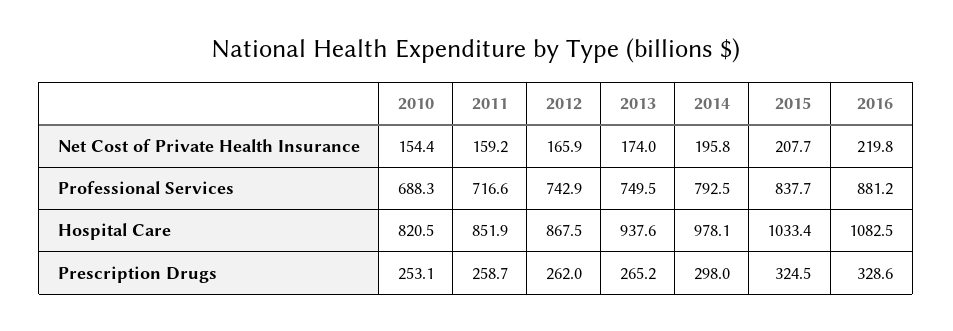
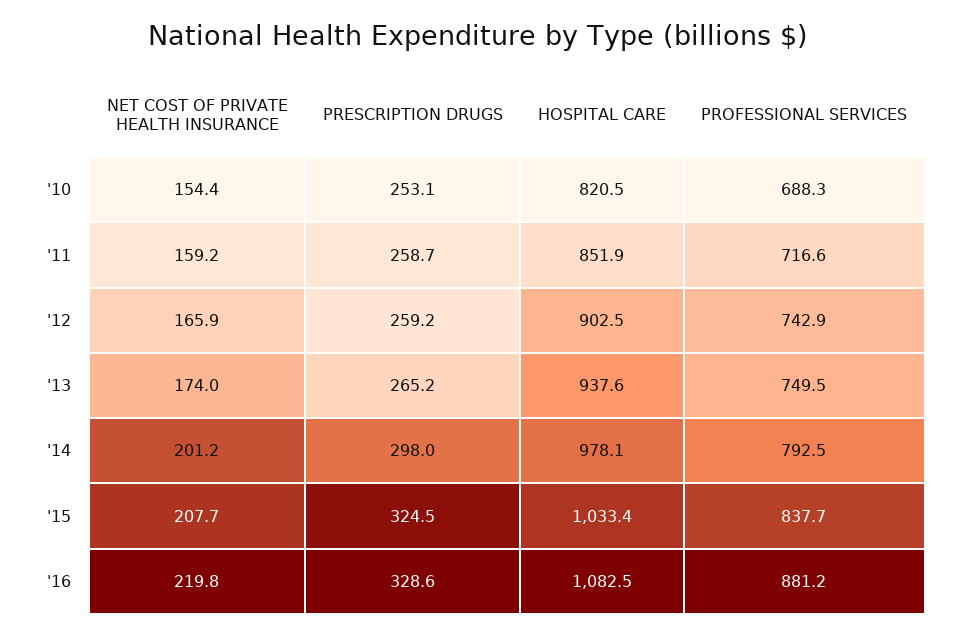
  {
    "2010": {
      "Net Cost of Private Health Insurance": 154.4,
      "Professional Services": 688.3,
      "Hospital Care": 820.5,
      "Prescription Drugs": 253.1
    },
    "2011": {
      "Net Cost of Private Health Insurance": 159.2,
      "Professional Services": 716.6,
      "Hospital Care": 851.9,
      "Prescription Drugs": 258.7
    },
    "2012": {
      "Net Cost of Private Health Insurance": 165.9,
      "Professional Services": 742.9,
-     "Hospital Care": 867.5,
+     "Hospital Care": 902.5,
-     "Prescription Drugs": 262
+     "Prescription Drugs": 259.2
    },
    "2013": {
      "Net Cost of Private Health Insurance": 174,
      "Professional Services": 749.5,
      "Hospital Care": 937.6,
      "Prescription Drugs": 265.2
    },
    "2014": {
-     "Net Cost of Private Health Insurance": 195.8,
+     "Net Cost of Private Health Insurance": 201.2,
      "Professional Services": 792.5,
      "Hospital Care": 978.1,
      "Prescription Drugs": 298
    },
    "2015": {
      "Net Cost of Private Health Insurance": 207.7,
      "Professional Services": 837.7,
      "Hospital Care": 1033.4,
      "Prescription Drugs": 324.5
    },
    "2016": {
      "Net Cost of Private Health Insurance": 219.8,
      "Professional Services": 881.2,
      "Hospital Care": 1082.5,
      "Prescription Drugs": 328.6
    }
  }

